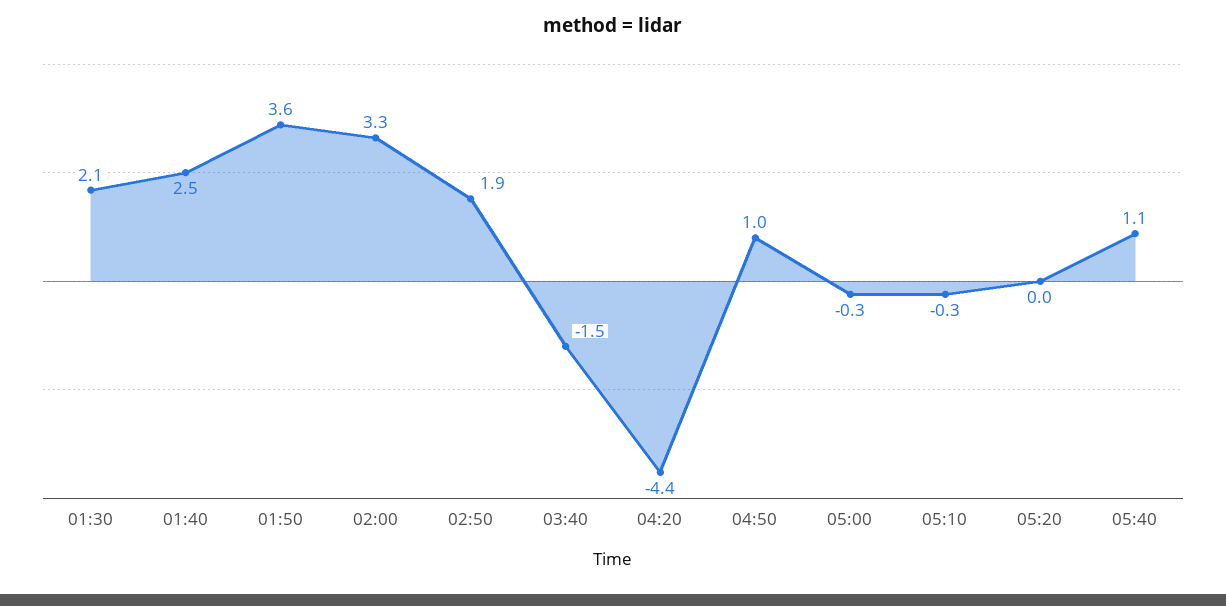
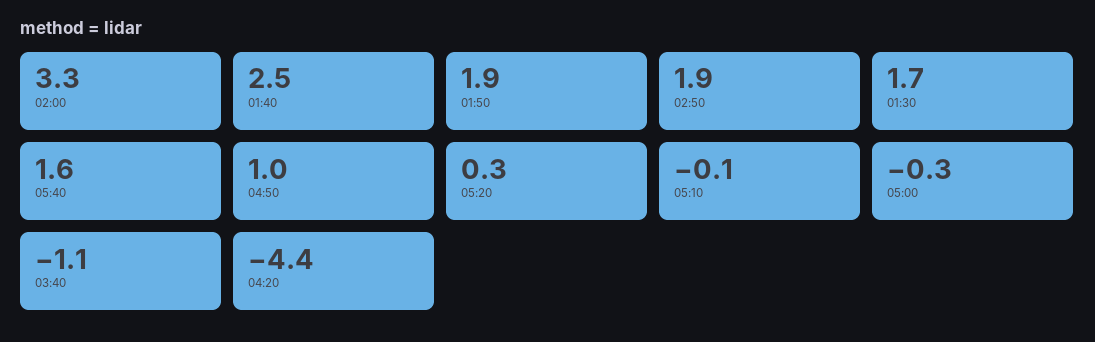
  {
-   "01:30": 2.1,
+   "01:30": 1.7,
    "01:40": 2.5,
-   "01:50": 3.6,
+   "01:50": 1.9,
    "02:00": 3.3,
    "02:50": 1.9,
-   "03:40": -1.5,
+   "03:40": -1.1,
    "04:20": -4.4,
    "04:50": 1,
    "05:00": -0.3,
-   "05:10": -0.3,
+   "05:10": -0.1,
-   "05:20": 0,
+   "05:20": 0.3,
-   "05:40": 1.1
+   "05:40": 1.6
  }

